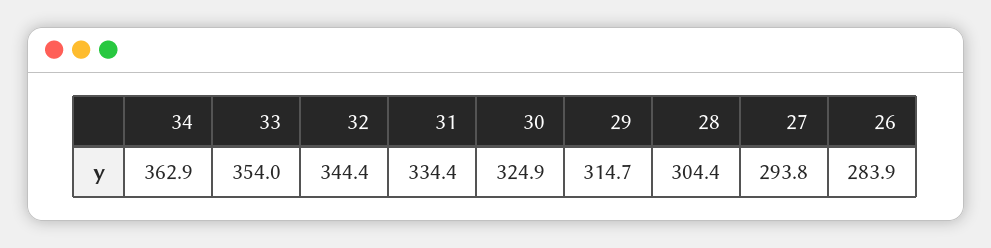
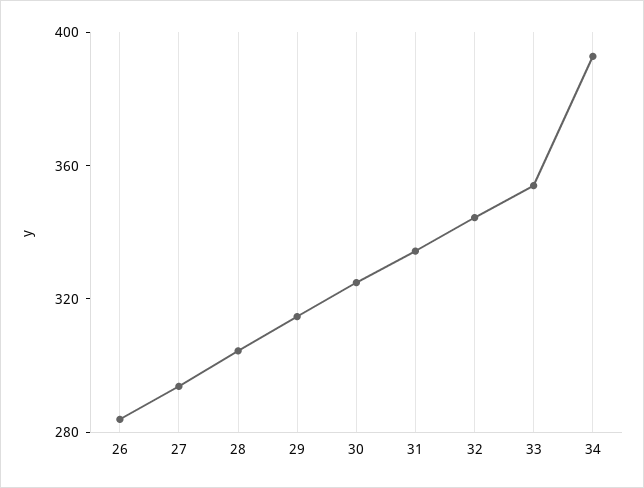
  {
-   "34": 362.9,
+   "34": 390,
    "33": 354,
    "32": 344.4,
    "31": 334.4,
    "30": 324.9,
    "29": 314.7,
    "28": 304.4,
    "27": 293.8,
    "26": 283.9
  }

